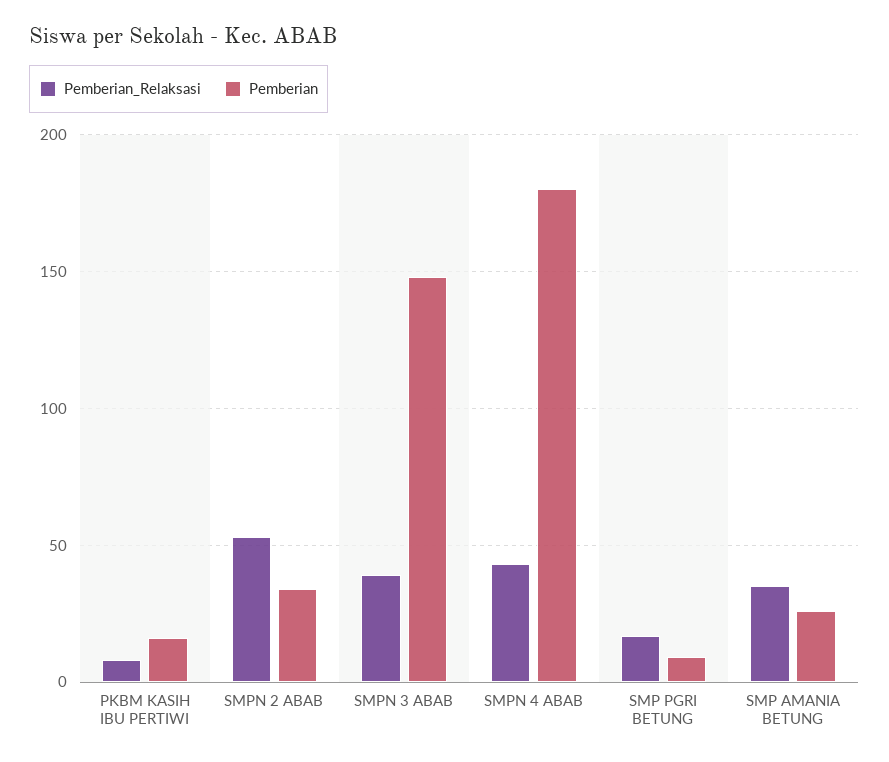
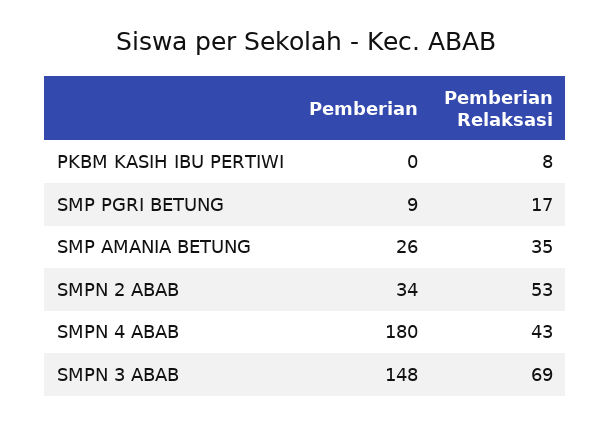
  {
    "Pemberian_Relaksasi": {
      "PKBM KASIH IBU PERTIWI": 8,
      "SMPN 2 ABAB": 53,
-     "SMPN 3 ABAB": 40,
+     "SMPN 3 ABAB": 69,
      "SMPN 4 ABAB": 43,
      "SMP PGRI BETUNG": 17,
      "SMP AMANIA BETUNG": 35
    },
    "Pemberian": {
-     "PKBM KASIH IBU PERTIWI": 15,
+     "PKBM KASIH IBU PERTIWI": 0,
      "SMPN 2 ABAB": 34,
      "SMPN 3 ABAB": 148,
      "SMPN 4 ABAB": 180,
      "SMP PGRI BETUNG": 9,
      "SMP AMANIA BETUNG": 26
    }
  }

